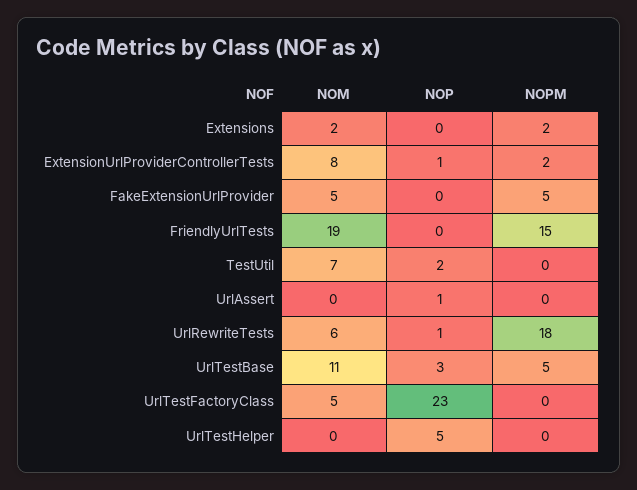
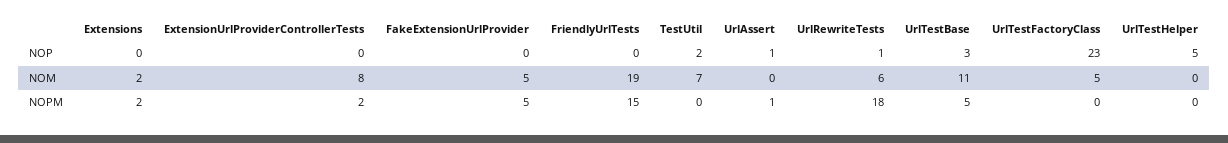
  {
    "NOM": {
      "Extensions": 2,
      "ExtensionUrlProviderControllerTests": 8,
      "FakeExtensionUrlProvider": 5,
      "FriendlyUrlTests": 19,
      "TestUtil": 7,
      "UrlAssert": 0,
      "UrlRewriteTests": 6,
      "UrlTestBase": 11,
      "UrlTestFactoryClass": 5,
      "UrlTestHelper": 0
    },
    "NOP": {
      "Extensions": 0,
-     "ExtensionUrlProviderControllerTests": 1,
+     "ExtensionUrlProviderControllerTests": 0,
      "FakeExtensionUrlProvider": 0,
      "FriendlyUrlTests": 0,
      "TestUtil": 2,
      "UrlAssert": 1,
      "UrlRewriteTests": 1,
      "UrlTestBase": 3,
      "UrlTestFactoryClass": 23,
      "UrlTestHelper": 5
    },
    "NOPM": {
      "Extensions": 2,
      "ExtensionUrlProviderControllerTests": 2,
      "FakeExtensionUrlProvider": 5,
      "FriendlyUrlTests": 15,
      "TestUtil": 0,
-     "UrlAssert": 0,
+     "UrlAssert": 1,
      "UrlRewriteTests": 18,
      "UrlTestBase": 5,
      "UrlTestFactoryClass": 0,
      "UrlTestHelper": 0
    }
  }

